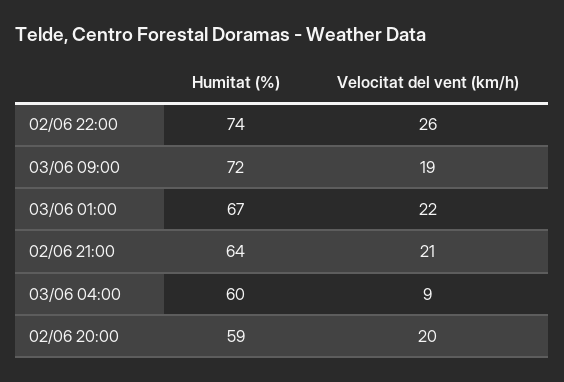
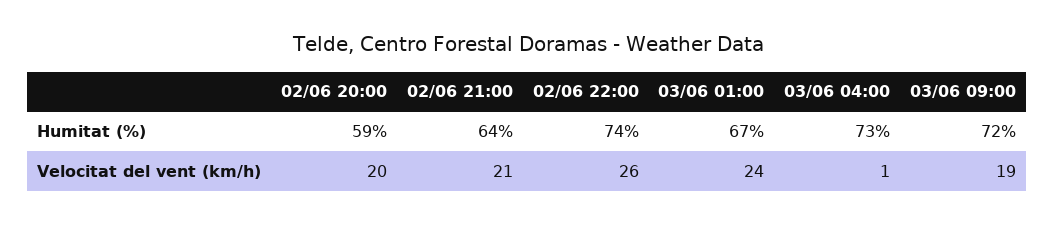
  {
    "Humitat (%)": {
      "02/06 22:00": 74,
      "03/06 09:00": 72,
      "03/06 01:00": 67,
      "02/06 21:00": 64,
-     "03/06 04:00": 60,
+     "03/06 04:00": 73,
      "02/06 20:00": 59
    },
    "Velocitat del vent (km/h)": {
      "02/06 22:00": 26,
      "03/06 09:00": 19,
-     "03/06 01:00": 22,
+     "03/06 01:00": 24,
      "02/06 21:00": 21,
-     "03/06 04:00": 9,
+     "03/06 04:00": 1,
      "02/06 20:00": 20
    }
  }

